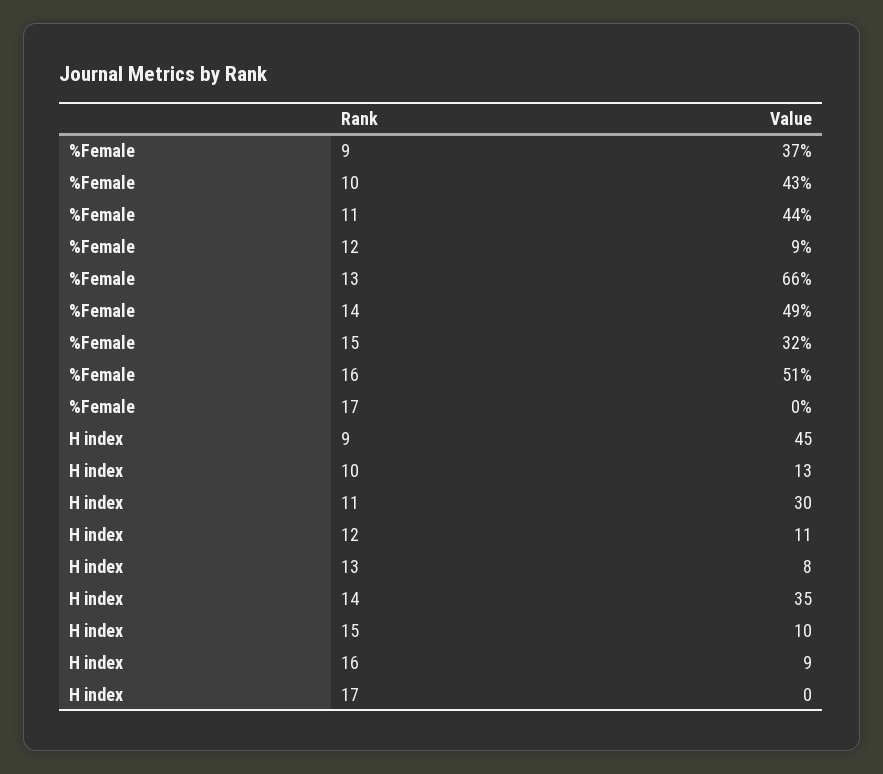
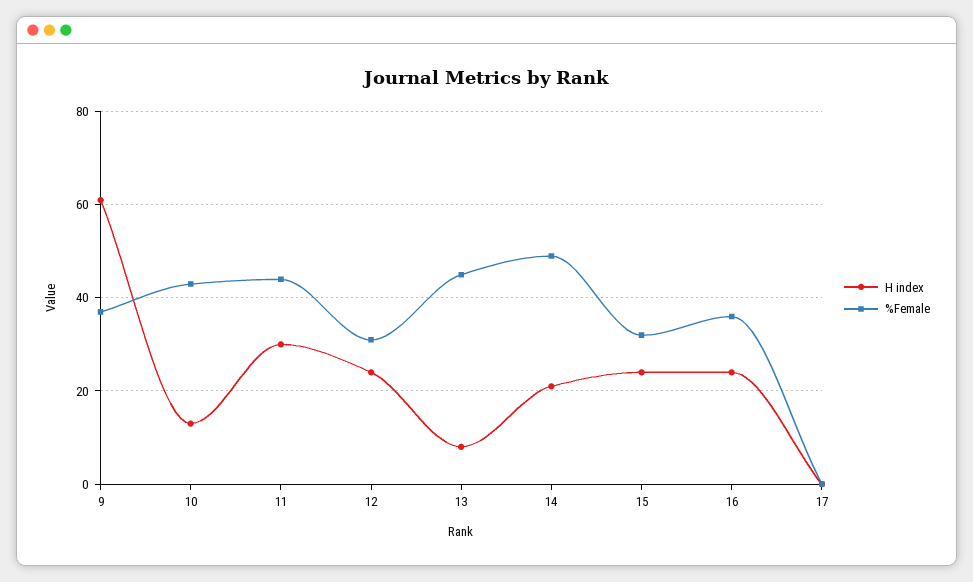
  {
    "%Female": {
      "9": 37,
      "10": 43,
      "11": 44,
-     "12": 9,
+     "12": 30,
-     "13": 66,
+     "13": 45,
      "14": 49,
      "15": 32,
-     "16": 51,
+     "16": 35,
      "17": 0
    },
    "H index": {
-     "9": 45,
+     "9": 60,
      "10": 13,
      "11": 30,
-     "12": 11,
+     "12": 25,
      "13": 8,
-     "14": 35,
+     "14": 20,
-     "15": 10,
+     "15": 25,
-     "16": 9,
+     "16": 25,
      "17": 0
    }
  }

